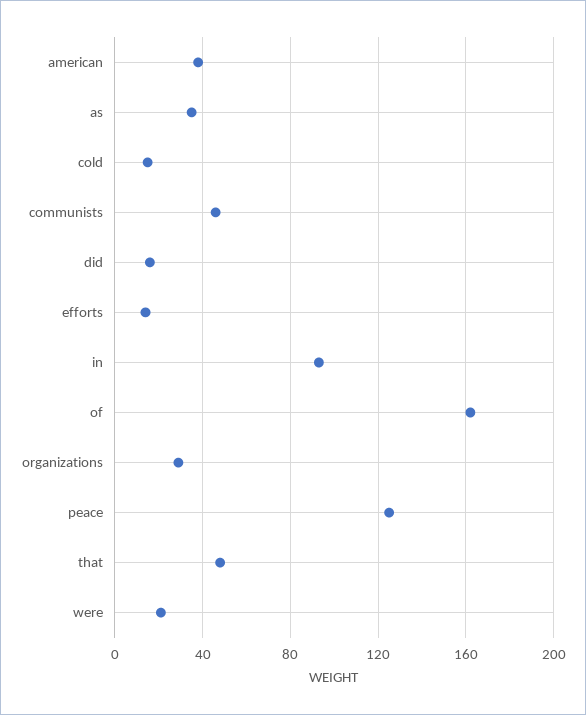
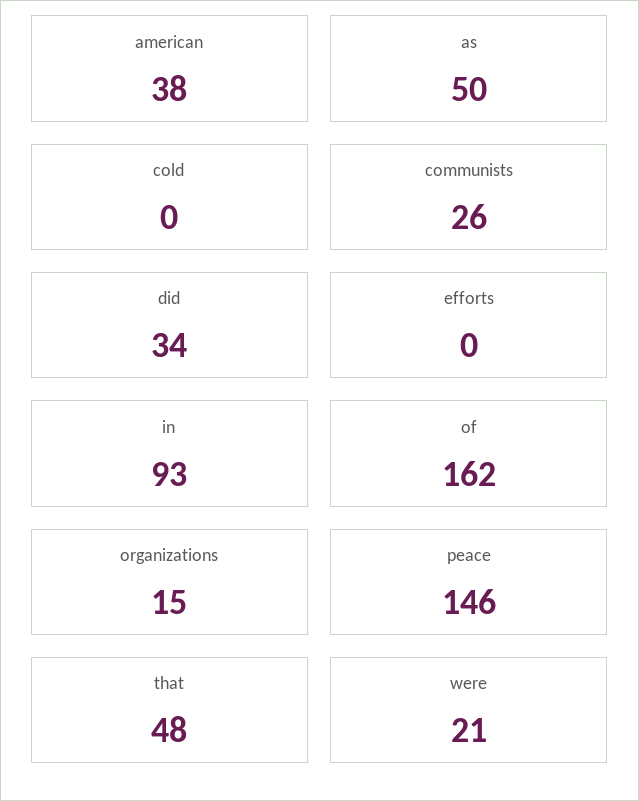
  {
    "american": 38,
-   "as": 35,
+   "as": 50,
-   "cold": 15,
+   "cold": 0,
-   "communists": 45,
+   "communists": 26,
-   "did": 15,
+   "did": 34,
-   "efforts": 15,
+   "efforts": 0,
    "in": 93,
    "of": 162,
-   "organizations": 30,
+   "organizations": 15,
-   "peace": 125,
+   "peace": 146,
    "that": 48,
    "were": 21
  }

